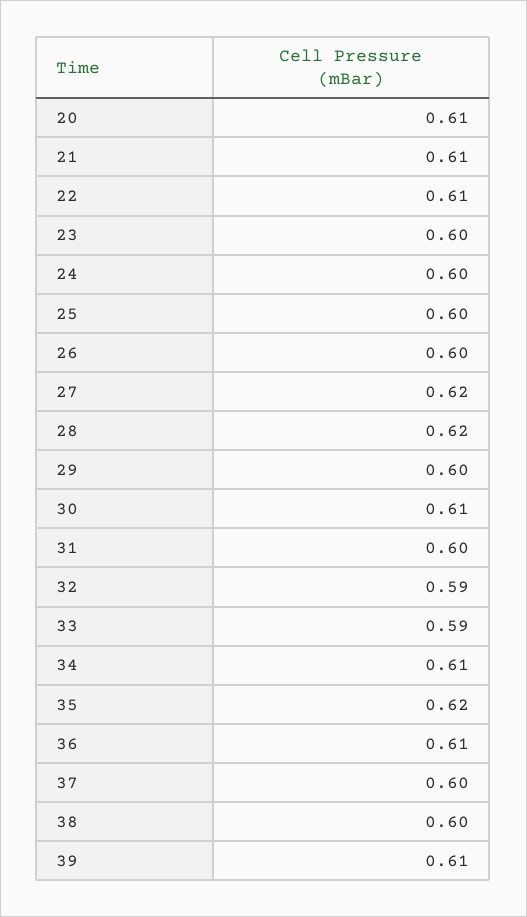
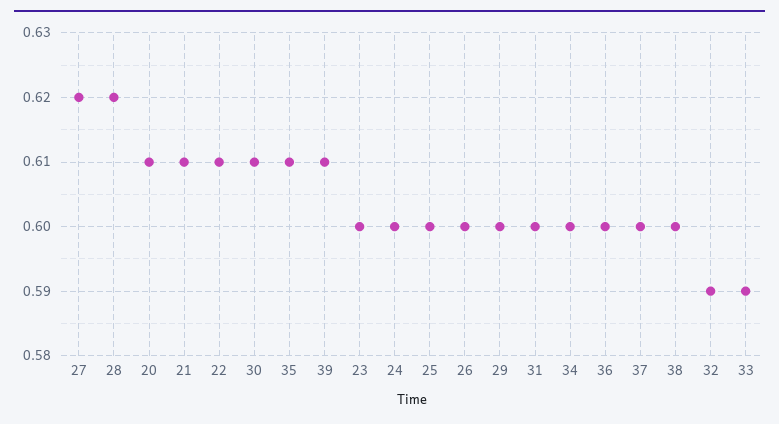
  {
    "20": 0.61,
    "21": 0.61,
    "22": 0.61,
    "23": 0.6,
    "24": 0.6,
    "25": 0.6,
    "26": 0.6,
    "27": 0.62,
    "28": 0.62,
    "29": 0.6,
    "30": 0.61,
    "31": 0.6,
    "32": 0.59,
    "33": 0.59,
-   "34": 0.61,
+   "34": 0.6,
-   "35": 0.62,
+   "35": 0.61,
-   "36": 0.61,
+   "36": 0.6,
    "37": 0.6,
    "38": 0.6,
    "39": 0.61
  }

